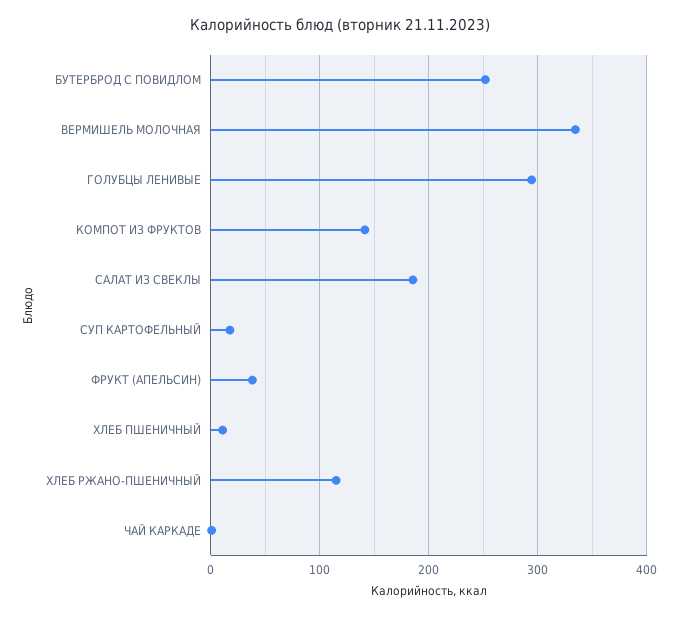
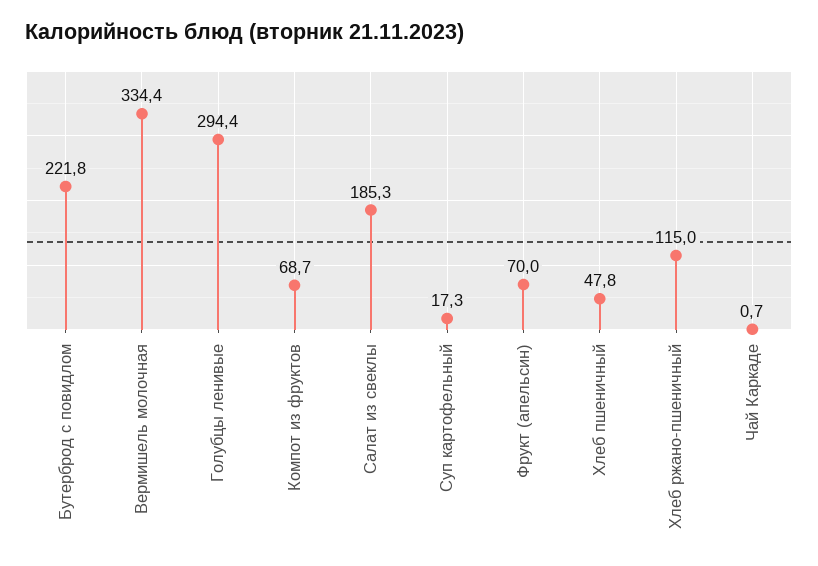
  {
-   "БУТЕРБРОД С ПОВИДЛОМ": 250,
+   "БУТЕРБРОД С ПОВИДЛОМ": 221.8,
    "ВЕРМИШЕЛЬ МОЛОЧНАЯ": 334.4,
    "ГОЛУБЦЫ ЛЕНИВЫЕ": 294.4,
-   "КОМПОТ ИЗ ФРУКТОВ": 140,
+   "КОМПОТ ИЗ ФРУКТОВ": 68.7,
    "САЛАТ ИЗ СВЕКЛЫ": 185.3,
    "СУП КАРТОФЕЛЬНЫЙ": 17.3,
-   "ФРУКТ (АПЕЛЬСИН)": 40,
+   "ФРУКТ (АПЕЛЬСИН)": 70,
-   "ХЛЕБ ПШЕНИЧНЫЙ": 10,
+   "ХЛЕБ ПШЕНИЧНЫЙ": 47.8,
    "ХЛЕБ РЖАНО-ПШЕНИЧНЫЙ": 115,
    "ЧАЙ КАРКАДЕ": 0.7
  }

